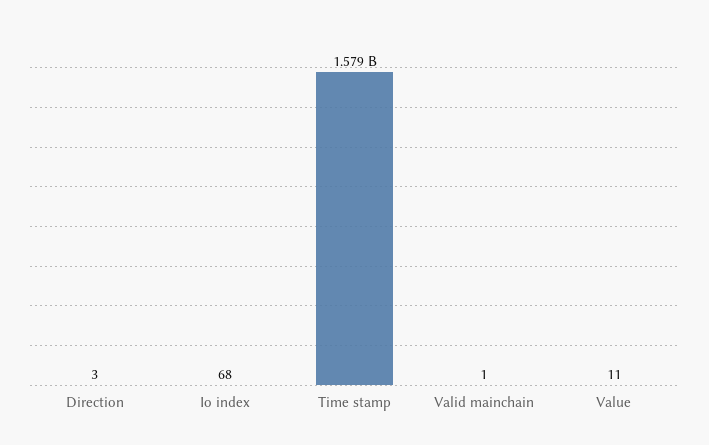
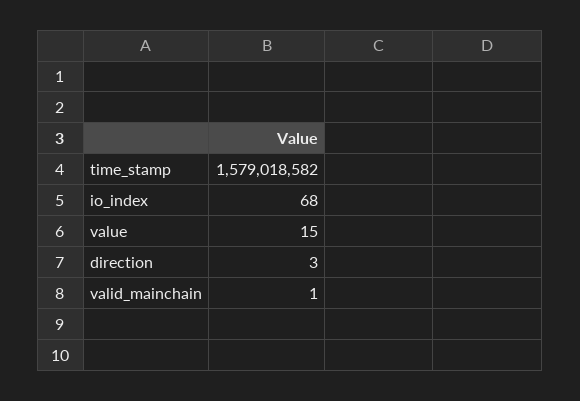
  {
    "Direction": 3,
    "Io index": 68,
    "Time stamp": 1579018582,
    "Valid mainchain": 1,
-   "Value": 11
+   "Value": 15
  }

